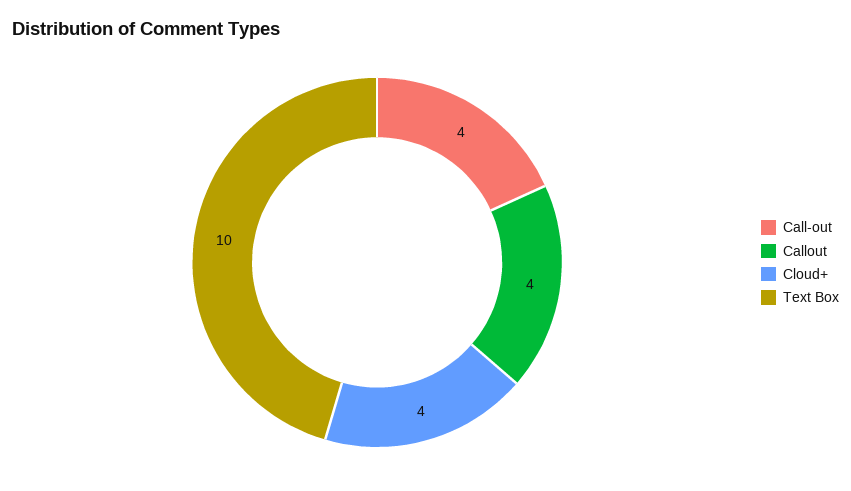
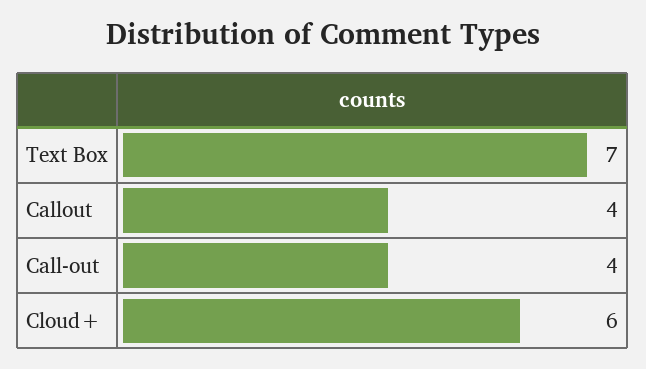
  {
    "Call-out": 4,
    "Callout": 4,
-   "Cloud+": 4,
+   "Cloud+": 6,
-   "Text Box": 10
+   "Text Box": 7
  }

